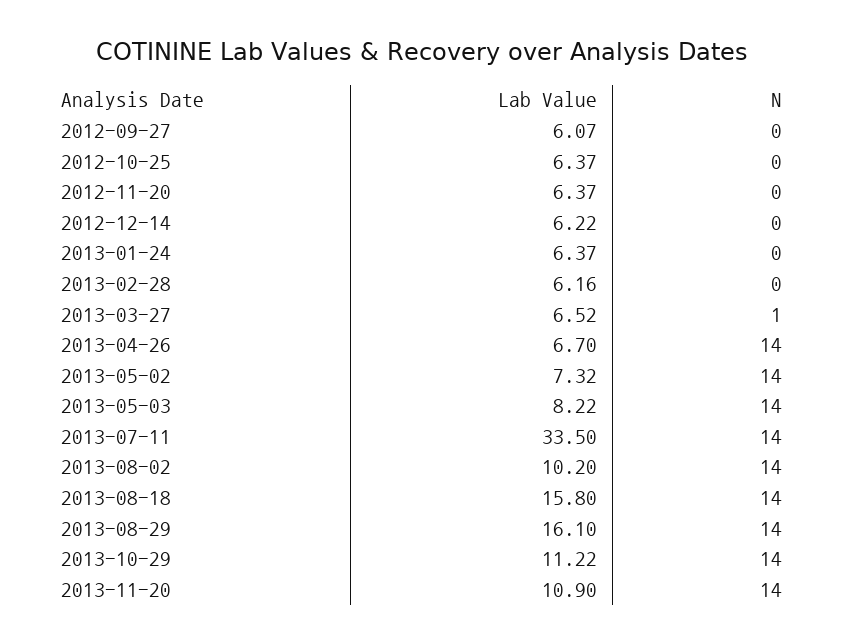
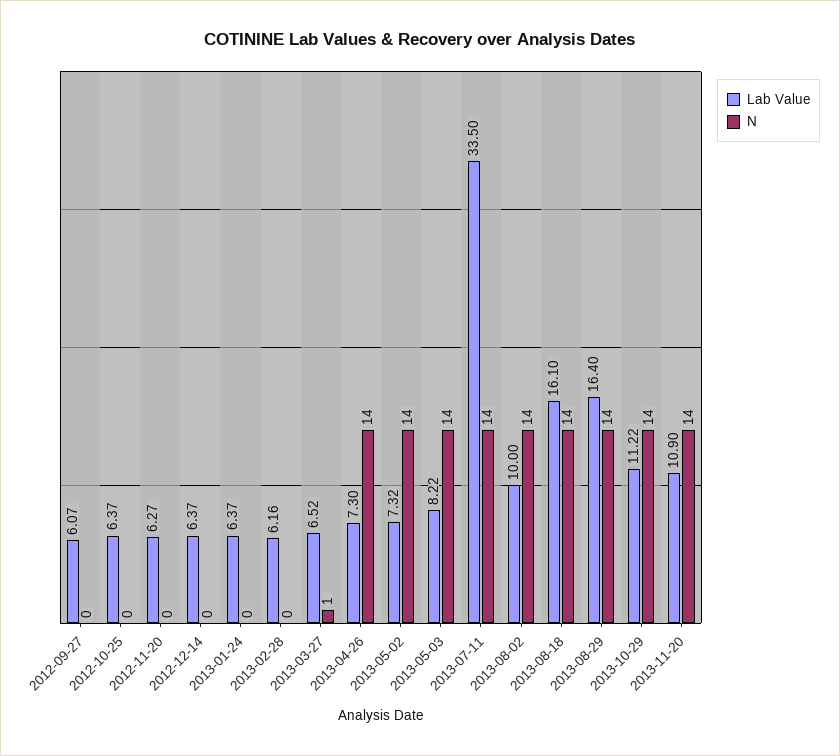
  {
    "Lab Value": {
      "2012-09-27": 6.07,
      "2012-10-25": 6.37,
-     "2012-11-20": 6.37,
+     "2012-11-20": 6.27,
-     "2012-12-14": 6.22,
+     "2012-12-14": 6.37,
      "2013-01-24": 6.37,
      "2013-02-28": 6.16,
      "2013-03-27": 6.52,
-     "2013-04-26": 6.7,
+     "2013-04-26": 7.3,
      "2013-05-02": 7.32,
      "2013-05-03": 8.22,
      "2013-07-11": 33.5,
-     "2013-08-02": 10.2,
+     "2013-08-02": 10,
-     "2013-08-18": 15.8,
+     "2013-08-18": 16.1,
-     "2013-08-29": 16.1,
+     "2013-08-29": 16.4,
      "2013-10-29": 11.22,
      "2013-11-20": 10.9
    },
    "N": {
      "2012-09-27": 0,
      "2012-10-25": 0,
      "2012-11-20": 0,
      "2012-12-14": 0,
      "2013-01-24": 0,
      "2013-02-28": 0,
      "2013-03-27": 1,
      "2013-04-26": 14,
      "2013-05-02": 14,
      "2013-05-03": 14,
      "2013-07-11": 14,
      "2013-08-02": 14,
      "2013-08-18": 14,
      "2013-08-29": 14,
      "2013-10-29": 14,
      "2013-11-20": 14
    }
  }

